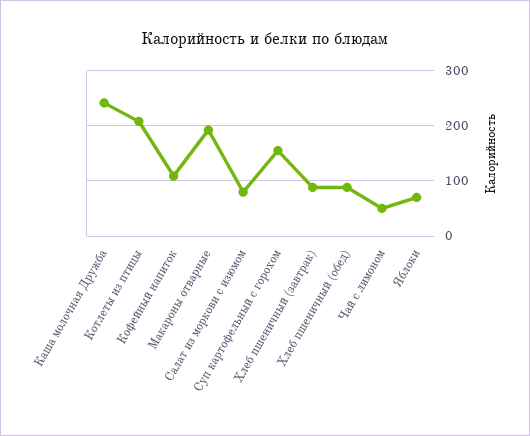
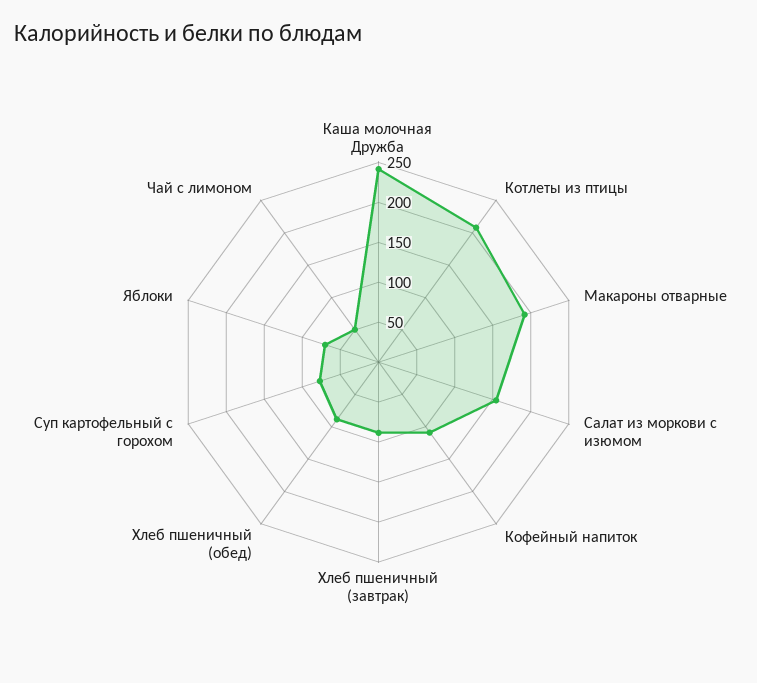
  {
    "Каша молочная Дружба": 240,
    "Котлеты из птицы": 200,
    "Кофейный напиток": 100,
    "Макароны отварные": 200,
-   "Салат из моркови с изюмом": 80,
+   "Салат из моркови с изюмом": 150,
-   "Суп картофельный с горохом": 160,
+   "Суп картофельный с горохом": 75,
    "Хлеб пшеничный (завтрак)": 80,
    "Хлеб пшеничный (обед)": 80,
    "Чай с лимоном": 60,
    "Яблоки": 80
  }

